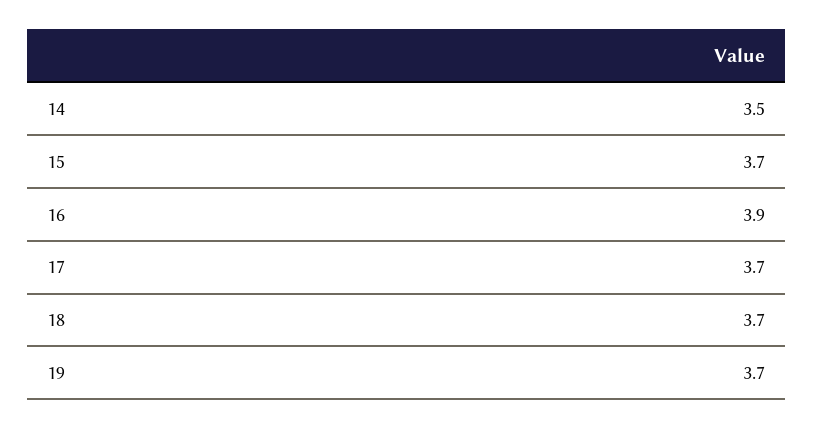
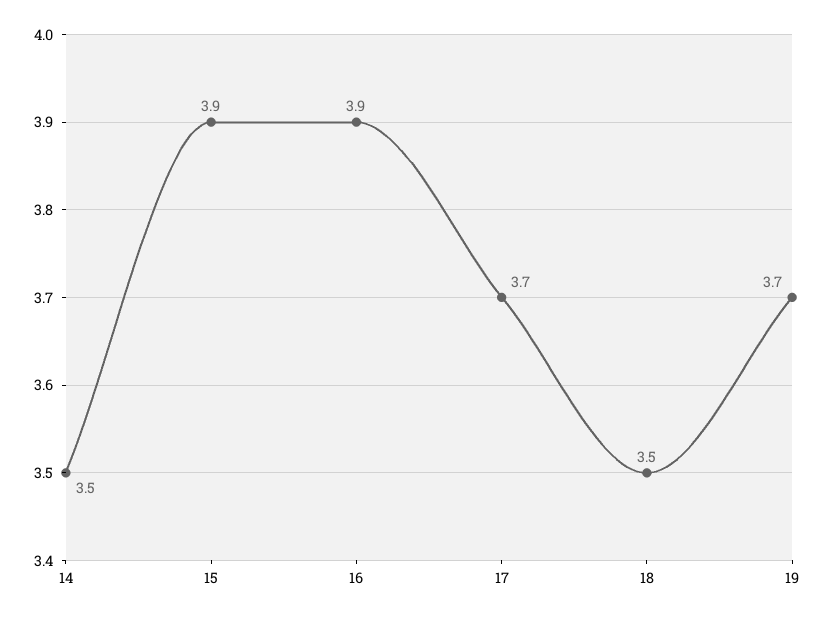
  {
    "14": 3.5,
-   "15": 3.7,
+   "15": 3.9,
    "16": 3.9,
    "17": 3.7,
-   "18": 3.7,
+   "18": 3.5,
    "19": 3.7
  }

